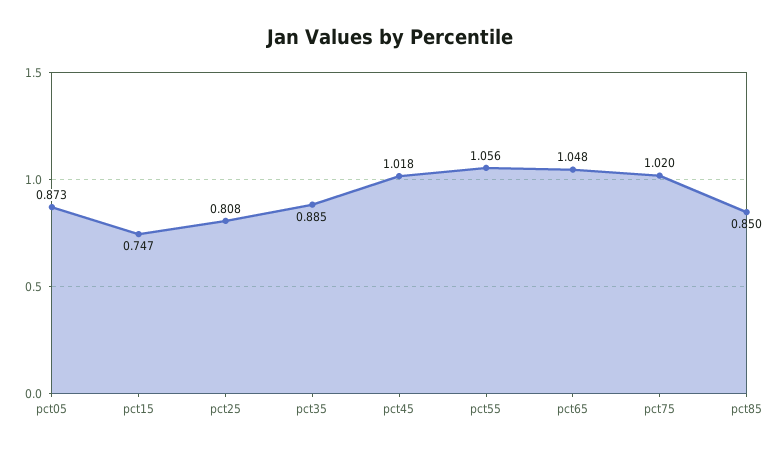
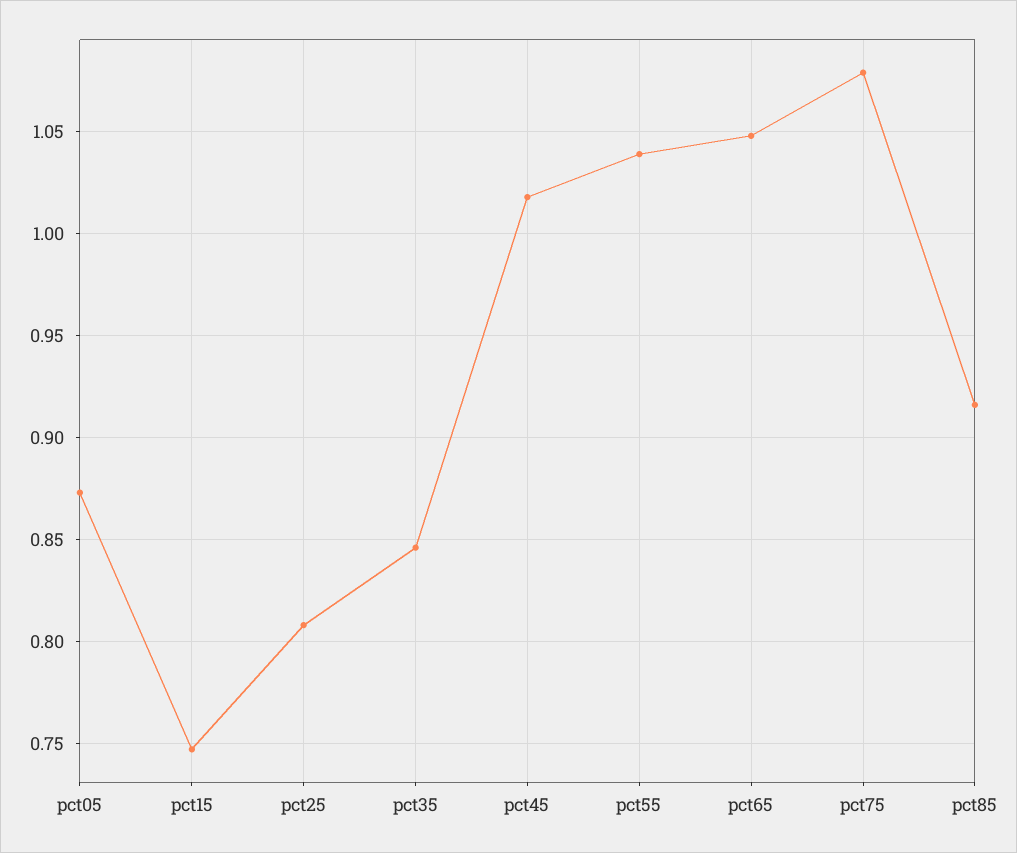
  {
    "pct05": 0.873,
    "pct15": 0.747,
    "pct25": 0.808,
-   "pct35": 0.885,
+   "pct35": 0.845,
    "pct45": 1.018,
-   "pct55": 1.056,
+   "pct55": 1.04,
    "pct65": 1.048,
-   "pct75": 1.02,
+   "pct75": 1.08,
-   "pct85": 0.85
+   "pct85": 0.915
  }

